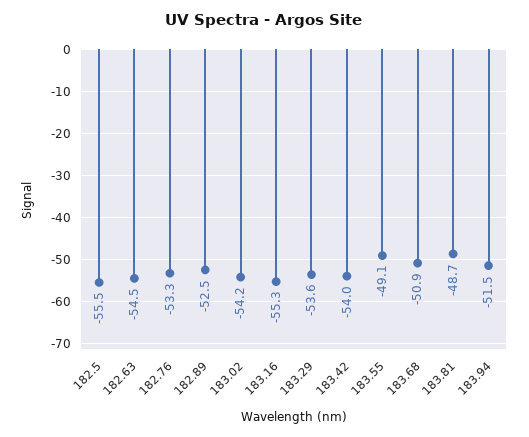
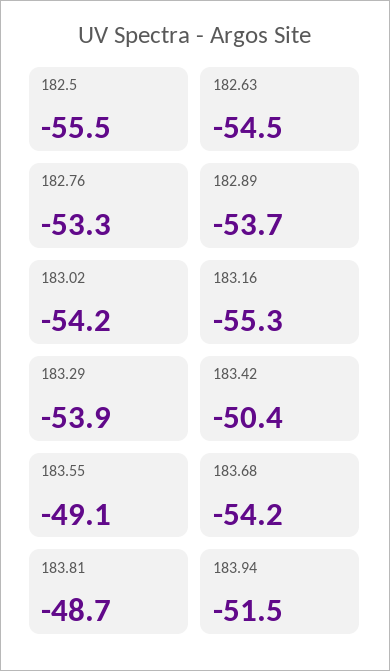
  {
    "182.5": -55.5,
    "182.63": -54.5,
    "182.76": -53.3,
-   "182.89": -52.5,
+   "182.89": -53.7,
    "183.02": -54.2,
    "183.16": -55.3,
-   "183.29": -53.6,
+   "183.29": -53.9,
-   "183.42": -54,
+   "183.42": -50.4,
    "183.55": -49.1,
-   "183.68": -50.9,
+   "183.68": -54.2,
    "183.81": -48.7,
    "183.94": -51.5
  }

